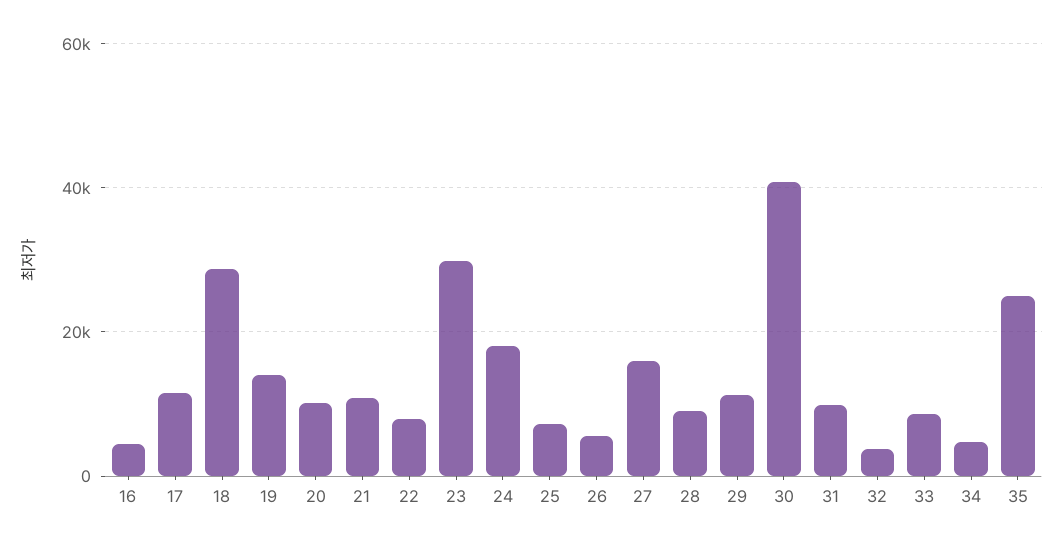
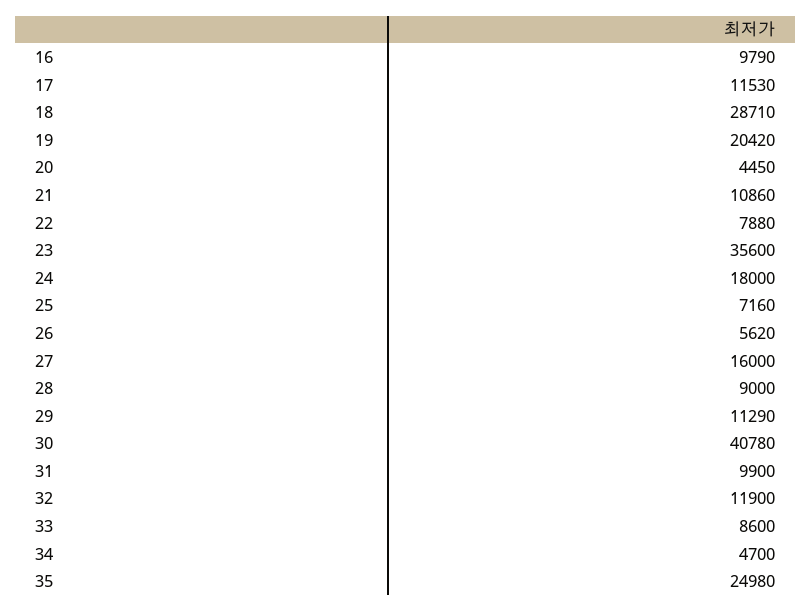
  {
-   "16": 4000,
+   "16": 9790,
    "17": 11530,
    "18": 28710,
-   "19": 14000,
+   "19": 20420,
-   "20": 10000,
+   "20": 4450,
    "21": 10860,
    "22": 7880,
-   "23": 30000,
+   "23": 35600,
    "24": 18000,
    "25": 7160,
    "26": 5620,
    "27": 16000,
    "28": 9000,
    "29": 11290,
    "30": 40780,
    "31": 9900,
-   "32": 4000,
+   "32": 11900,
    "33": 8600,
    "34": 4700,
    "35": 24980
  }

